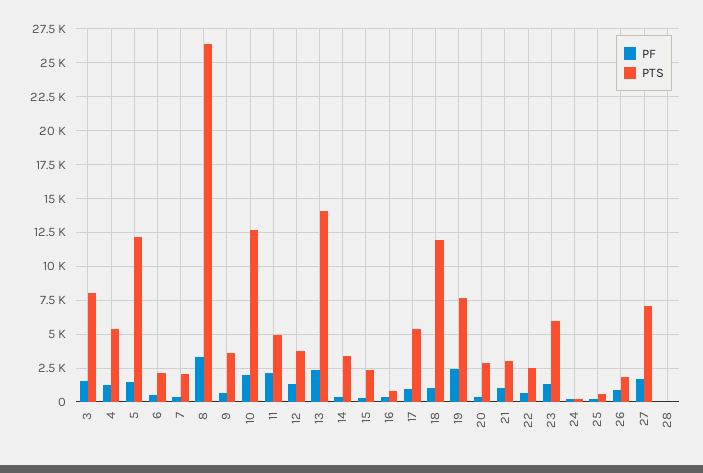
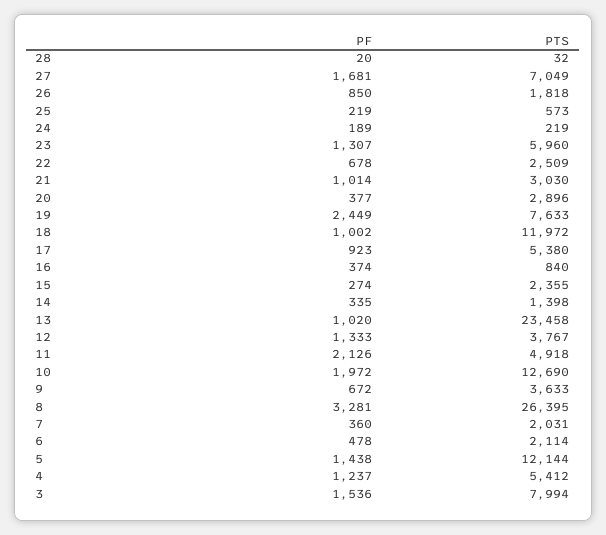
  {
    "PF": {
      "3": 1536,
      "4": 1237,
      "5": 1438,
      "6": 478,
      "7": 360,
      "8": 3281,
      "9": 672,
      "10": 1972,
      "11": 2126,
      "12": 1333,
-     "13": 2500,
+     "13": 1020,
      "14": 335,
      "15": 274,
      "16": 374,
      "17": 923,
      "18": 1002,
      "19": 2449,
      "20": 377,
      "21": 1014,
      "22": 678,
      "23": 1307,
      "24": 189,
      "25": 219,
      "26": 850,
      "27": 1681,
      "28": 20
    },
    "PTS": {
      "3": 7994,
      "4": 5412,
      "5": 12144,
      "6": 2114,
      "7": 2031,
      "8": 26395,
      "9": 3633,
      "10": 12690,
      "11": 4918,
      "12": 3767,
-     "13": 14000,
+     "13": 23458,
-     "14": 3500,
+     "14": 1398,
      "15": 2355,
      "16": 840,
      "17": 5380,
      "18": 11972,
      "19": 7633,
      "20": 2896,
      "21": 3030,
      "22": 2509,
      "23": 5960,
      "24": 219,
      "25": 573,
      "26": 1818,
      "27": 7049,
      "28": 32
    }
  }

